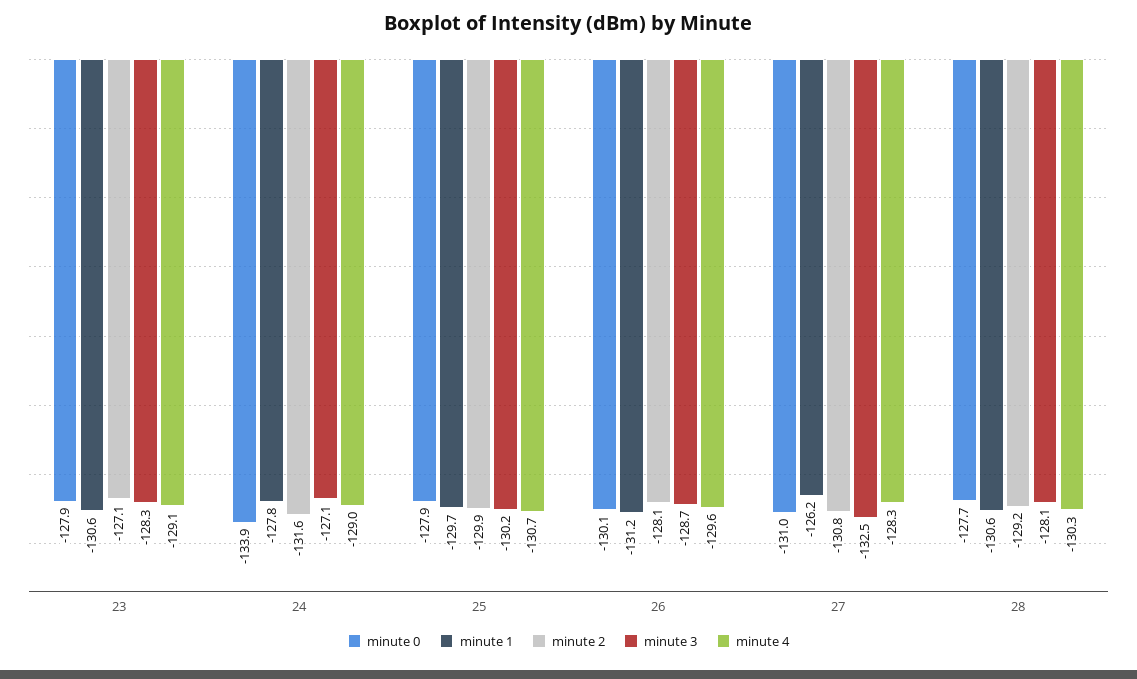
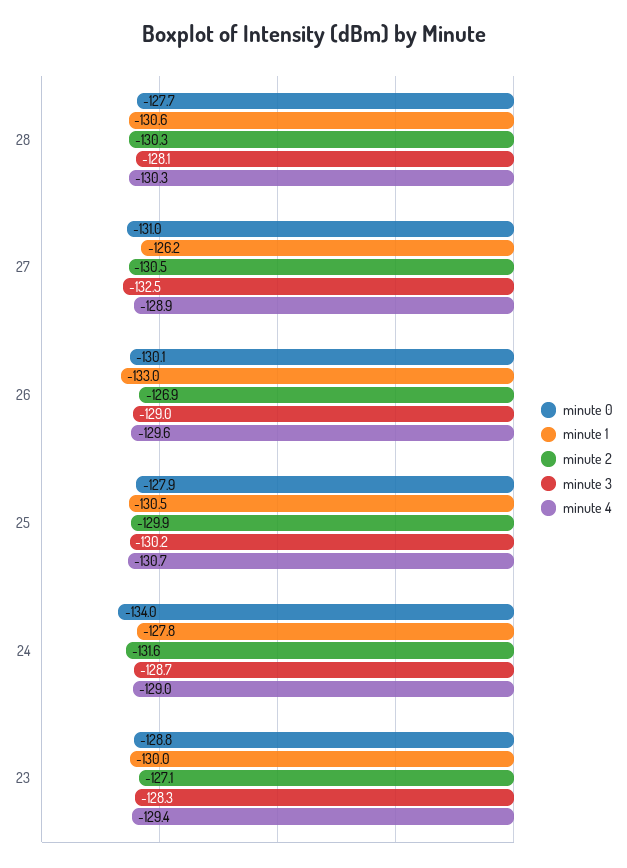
  {
    "minute 0": {
-     "23": -127.9,
+     "23": -128.8,
-     "24": -133.9,
+     "24": -134,
      "25": -127.9,
      "26": -130.1,
      "27": -131,
      "28": -127.7
    },
    "minute 1": {
-     "23": -130.6,
+     "23": -130,
      "24": -127.8,
-     "25": -129.7,
+     "25": -130.5,
-     "26": -131.2,
+     "26": -133,
      "27": -126.2,
      "28": -130.6
    },
    "minute 2": {
      "23": -127.1,
      "24": -131.6,
      "25": -129.9,
-     "26": -128.1,
+     "26": -126.9,
-     "27": -130.8,
+     "27": -130.5,
-     "28": -129.2
+     "28": -130.3
    },
    "minute 3": {
      "23": -128.3,
-     "24": -127.1,
+     "24": -128.7,
      "25": -130.2,
-     "26": -128.7,
+     "26": -129,
      "27": -132.5,
      "28": -128.1
    },
    "minute 4": {
-     "23": -129.1,
+     "23": -129.4,
      "24": -129,
      "25": -130.7,
      "26": -129.6,
-     "27": -128.3,
+     "27": -128.9,
      "28": -130.3
    }
  }

